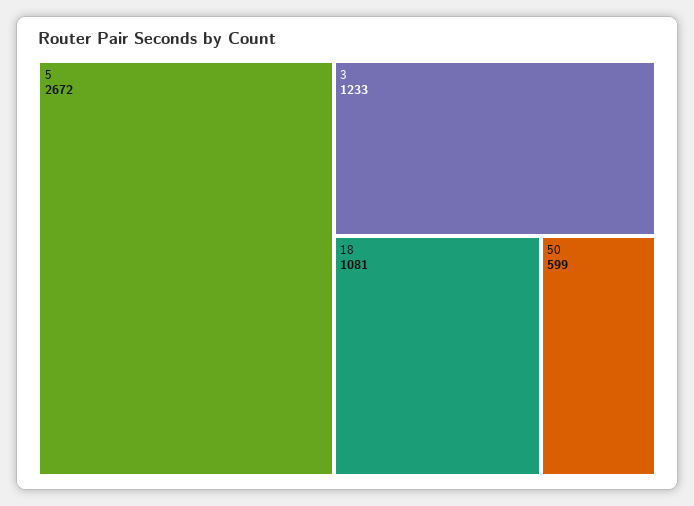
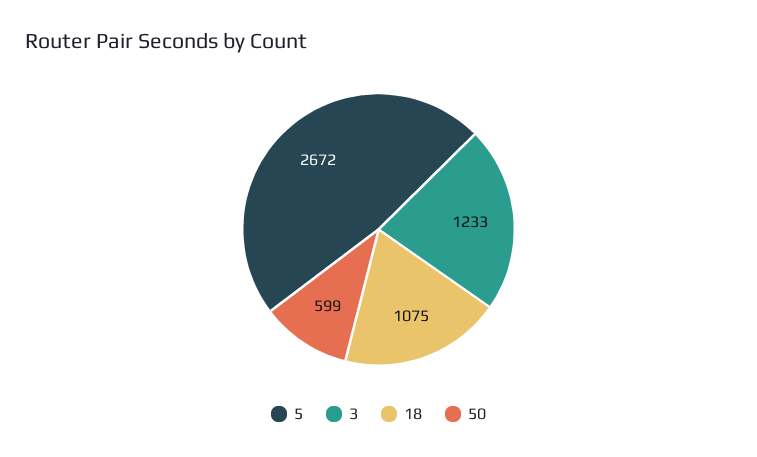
  {
    "5": 2672,
    "3": 1233,
-   "18": 1081,
+   "18": 1075,
    "50": 599
  }

